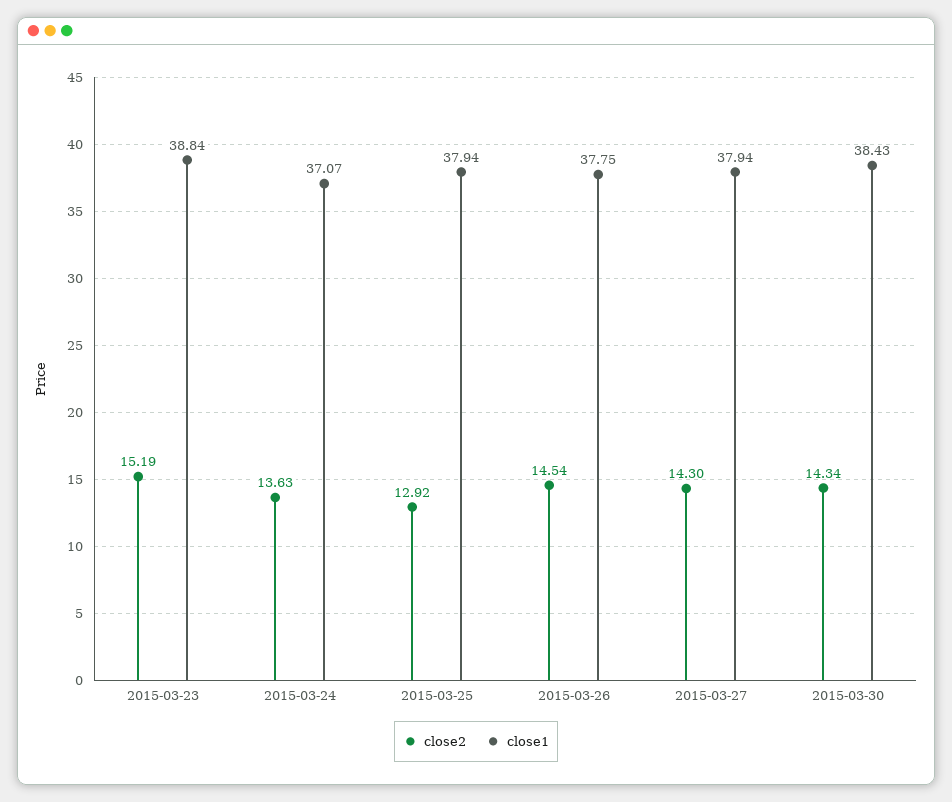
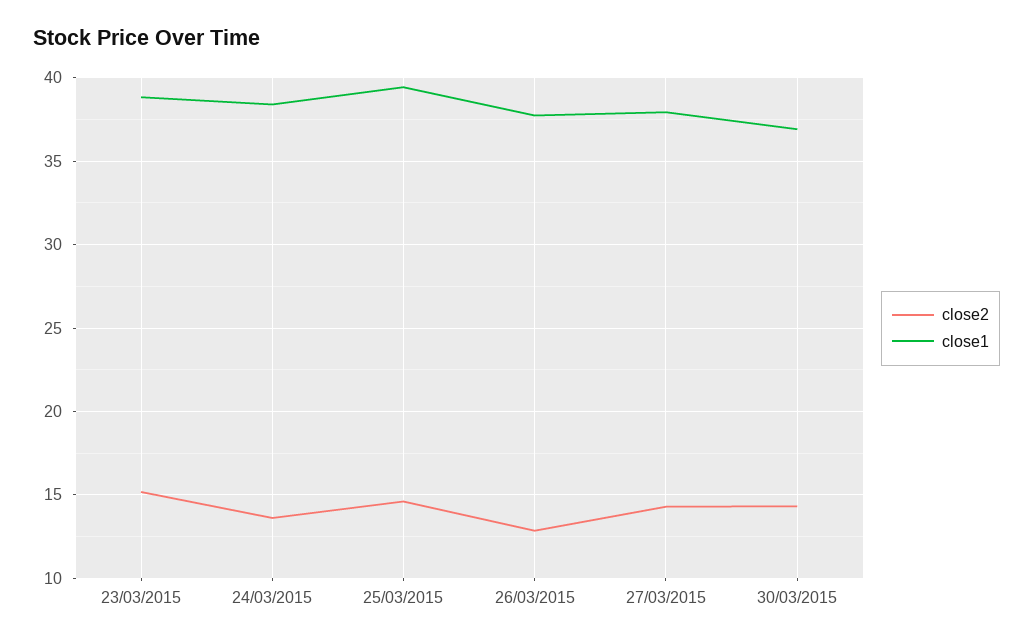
  {
    "close2": {
      "2015-03-23": 15.19,
      "2015-03-24": 13.63,
-     "2015-03-25": 12.92,
+     "2015-03-25": 14.5,
-     "2015-03-26": 14.54,
+     "2015-03-26": 13,
      "2015-03-27": 14.3,
      "2015-03-30": 14.34
    },
    "close1": {
      "2015-03-23": 38.84,
-     "2015-03-24": 37.07,
+     "2015-03-24": 38.5,
-     "2015-03-25": 37.94,
+     "2015-03-25": 39.5,
      "2015-03-26": 37.75,
      "2015-03-27": 37.94,
-     "2015-03-30": 38.43
+     "2015-03-30": 37
    }
  }

